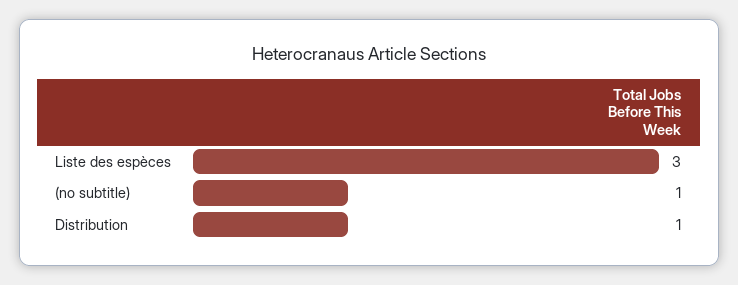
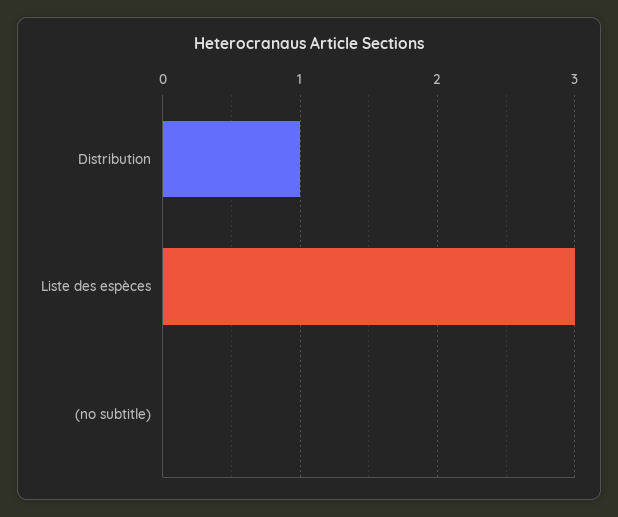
  {
    "Liste des espèces": 3,
-   "(no subtitle)": 1,
+   "(no subtitle)": 0,
    "Distribution": 1
  }

